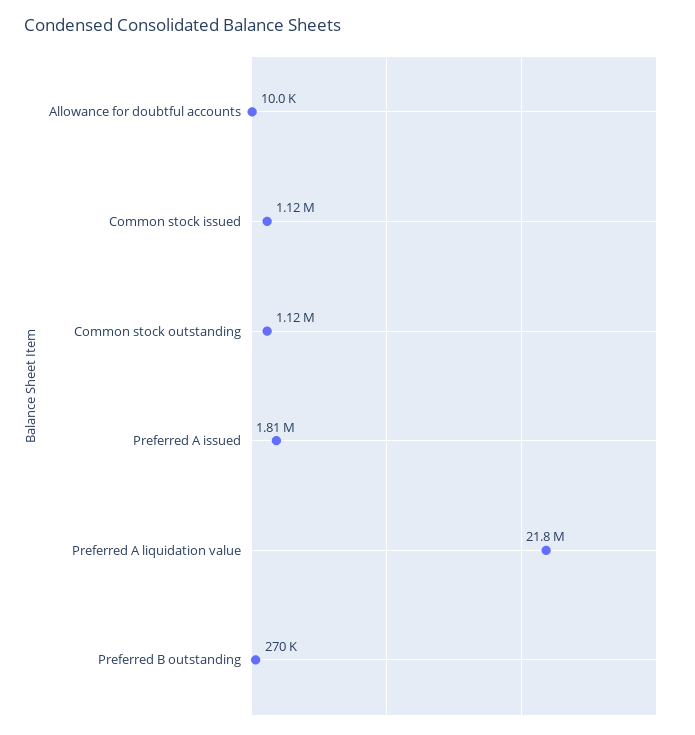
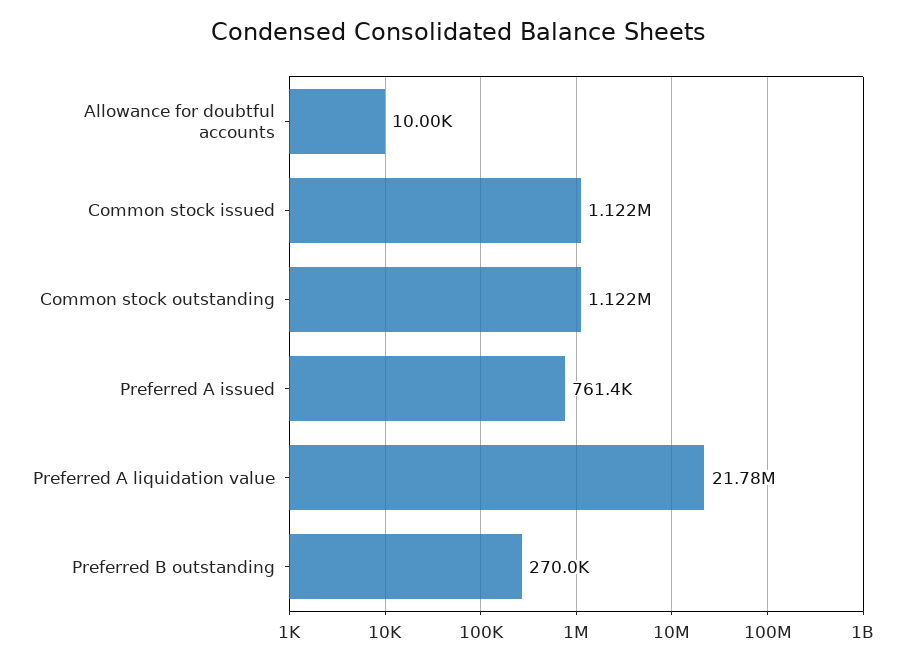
  {
    "Allowance for doubtful accounts": 10000,
    "Common stock issued": 1122000,
    "Common stock outstanding": 1122000,
-   "Preferred A issued": 1810000,
+   "Preferred A issued": 761400,
    "Preferred A liquidation value": 21780000,
    "Preferred B outstanding": 270000
  }

